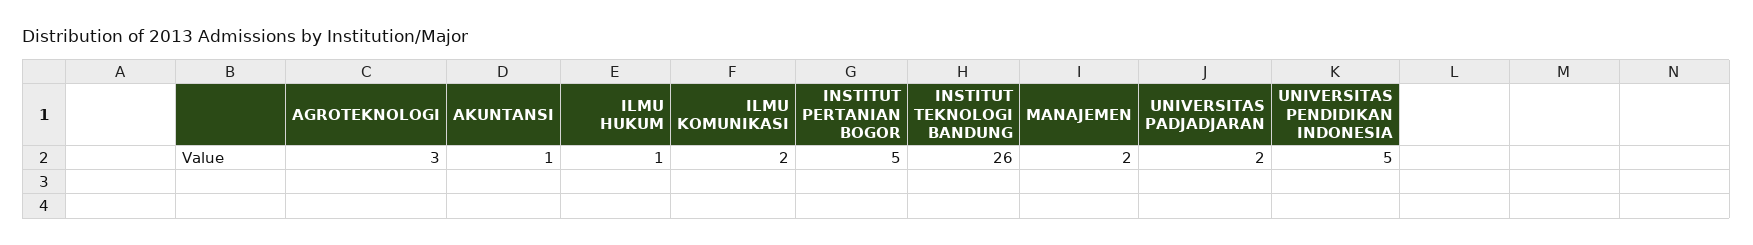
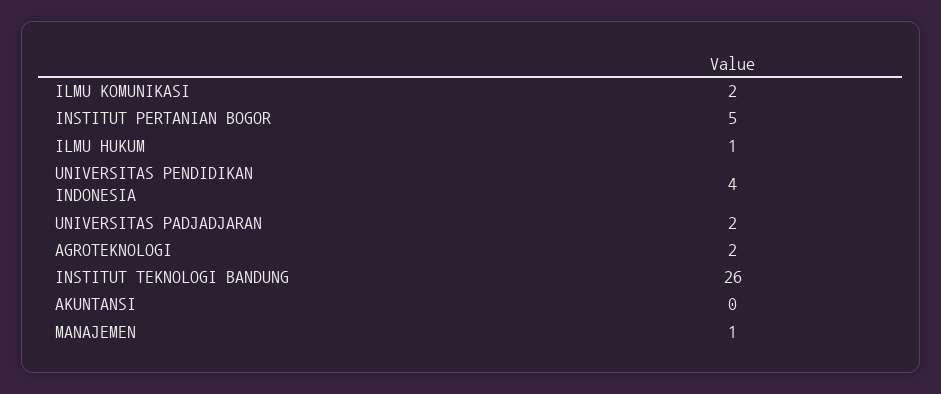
  {
-   "AGROTEKNOLOGI": 3,
+   "AGROTEKNOLOGI": 2,
-   "AKUNTANSI": 1,
+   "AKUNTANSI": 0,
    "ILMU HUKUM": 1,
    "ILMU KOMUNIKASI": 2,
    "INSTITUT PERTANIAN BOGOR": 5,
    "INSTITUT TEKNOLOGI BANDUNG": 26,
-   "MANAJEMEN": 2,
+   "MANAJEMEN": 1,
    "UNIVERSITAS PADJADJARAN": 2,
-   "UNIVERSITAS PENDIDIKAN INDONESIA": 5
+   "UNIVERSITAS PENDIDIKAN INDONESIA": 4
  }

